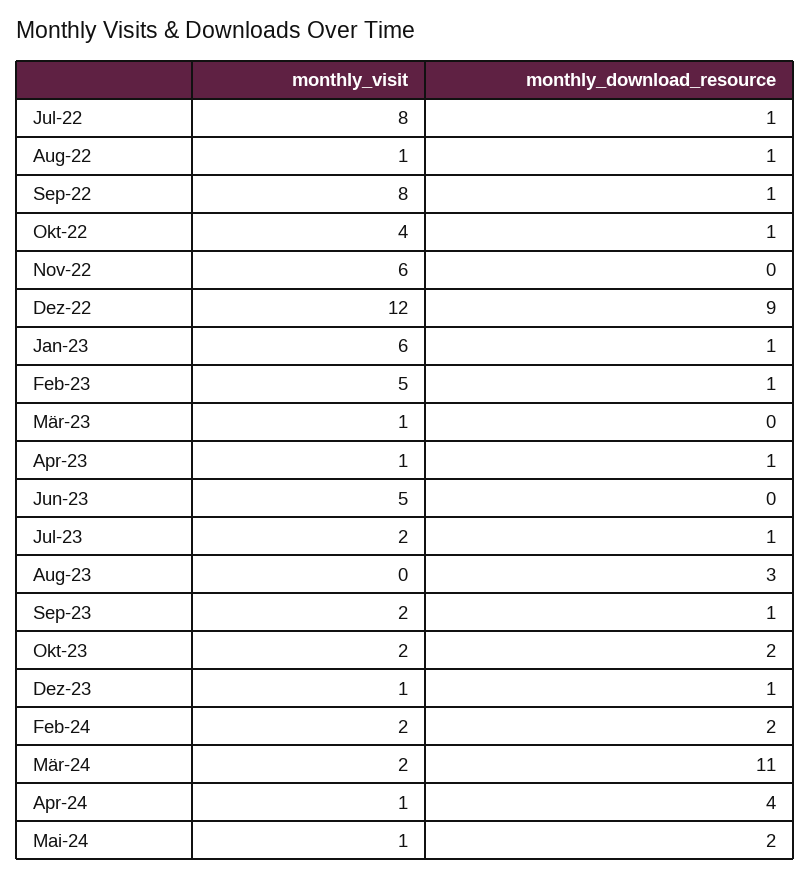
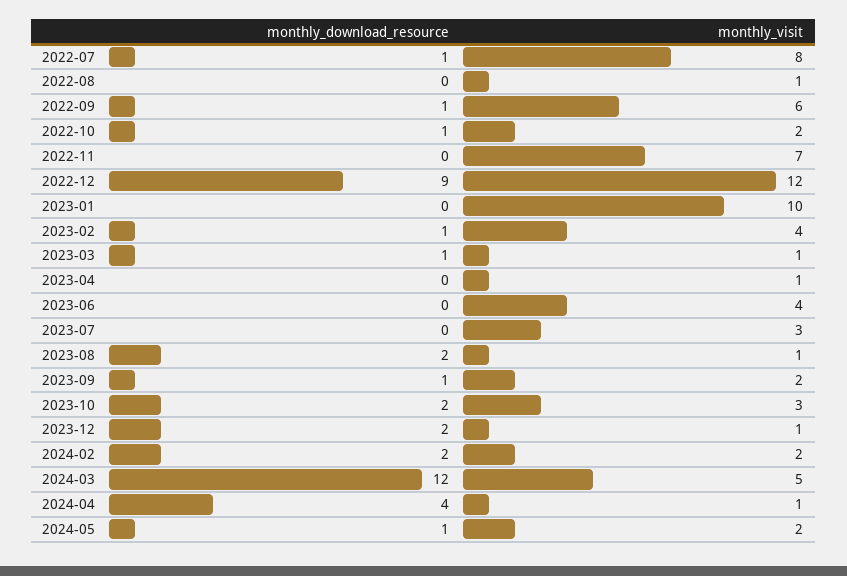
  {
    "monthly_visit": {
      "Jul-22": 8,
      "Aug-22": 1,
-     "Sep-22": 8,
+     "Sep-22": 6,
-     "Okt-22": 4,
+     "Okt-22": 2,
-     "Nov-22": 6,
+     "Nov-22": 7,
      "Dez-22": 12,
-     "Jan-23": 6,
+     "Jan-23": 10,
-     "Feb-23": 5,
+     "Feb-23": 4,
      "Mär-23": 1,
      "Apr-23": 1,
-     "Jun-23": 5,
+     "Jun-23": 4,
-     "Jul-23": 2,
+     "Jul-23": 3,
-     "Aug-23": 0,
+     "Aug-23": 1,
      "Sep-23": 2,
-     "Okt-23": 2,
+     "Okt-23": 3,
      "Dez-23": 1,
      "Feb-24": 2,
-     "Mär-24": 2,
+     "Mär-24": 5,
      "Apr-24": 1,
-     "Mai-24": 1
+     "Mai-24": 2
    },
    "monthly_download_resource": {
      "Jul-22": 1,
-     "Aug-22": 1,
+     "Aug-22": 0,
      "Sep-22": 1,
      "Okt-22": 1,
      "Nov-22": 0,
      "Dez-22": 9,
-     "Jan-23": 1,
+     "Jan-23": 0,
      "Feb-23": 1,
-     "Mär-23": 0,
+     "Mär-23": 1,
-     "Apr-23": 1,
+     "Apr-23": 0,
      "Jun-23": 0,
-     "Jul-23": 1,
+     "Jul-23": 0,
-     "Aug-23": 3,
+     "Aug-23": 2,
      "Sep-23": 1,
      "Okt-23": 2,
-     "Dez-23": 1,
+     "Dez-23": 2,
      "Feb-24": 2,
-     "Mär-24": 11,
+     "Mär-24": 12,
      "Apr-24": 4,
-     "Mai-24": 2
+     "Mai-24": 1
    }
  }

